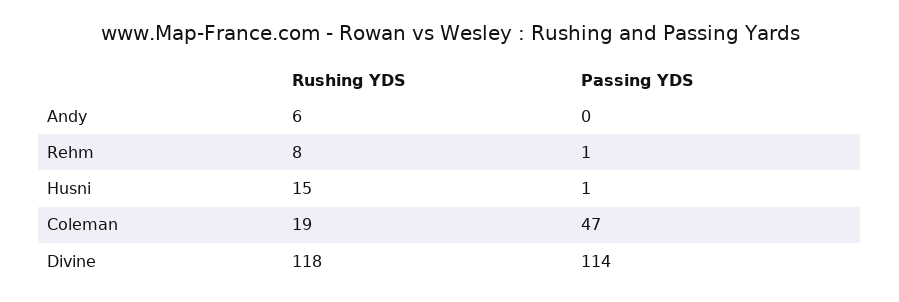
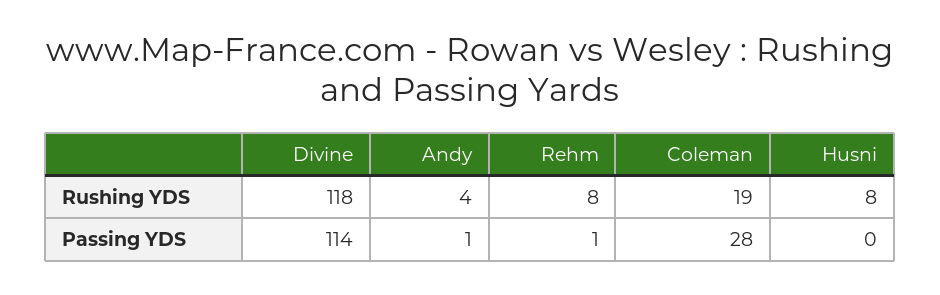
  {
    "Rushing YDS": {
-     "Andy": 6,
+     "Andy": 4,
      "Rehm": 8,
-     "Husni": 15,
+     "Husni": 8,
      "Coleman": 19,
      "Divine": 118
    },
    "Passing YDS": {
-     "Andy": 0,
+     "Andy": 1,
      "Rehm": 1,
-     "Husni": 1,
+     "Husni": 0,
-     "Coleman": 47,
+     "Coleman": 28,
      "Divine": 114
    }
  }

